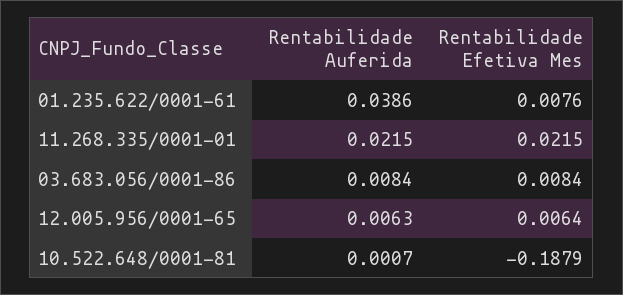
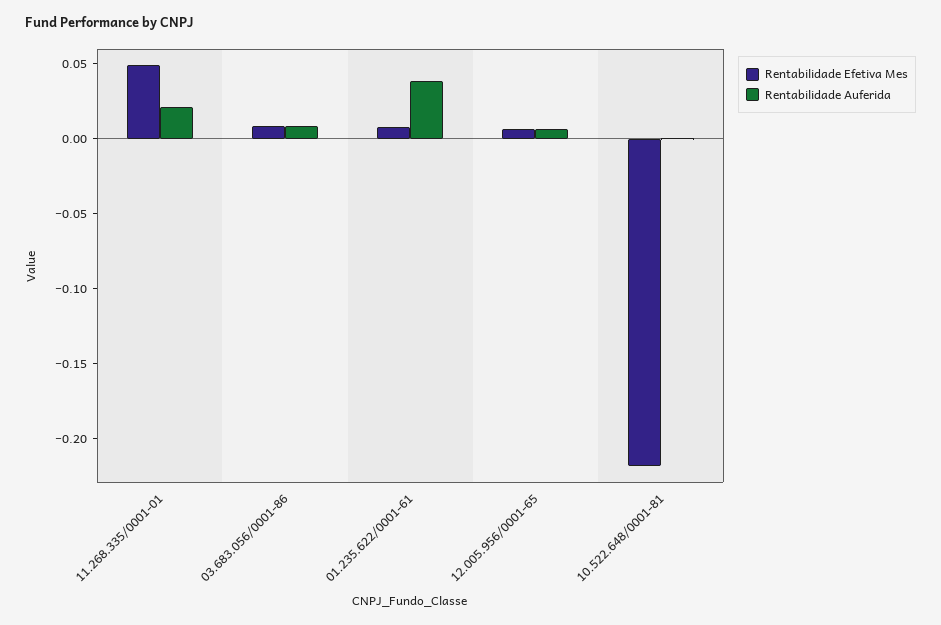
  {
    "Rentabilidade Auferida": {
      "01.235.622/0001-61": 0.0386,
      "11.268.335/0001-01": 0.0215,
      "03.683.056/0001-86": 0.0084,
      "12.005.956/0001-65": 0.0063,
      "10.522.648/0001-81": 0.0007
    },
    "Rentabilidade Efetiva Mes": {
      "01.235.622/0001-61": 0.0076,
-     "11.268.335/0001-01": 0.0215,
+     "11.268.335/0001-01": 0.05,
      "03.683.056/0001-86": 0.0084,
      "12.005.956/0001-65": 0.0064,
-     "10.522.648/0001-81": -0.1879
+     "10.522.648/0001-81": -0.22
    }
  }

